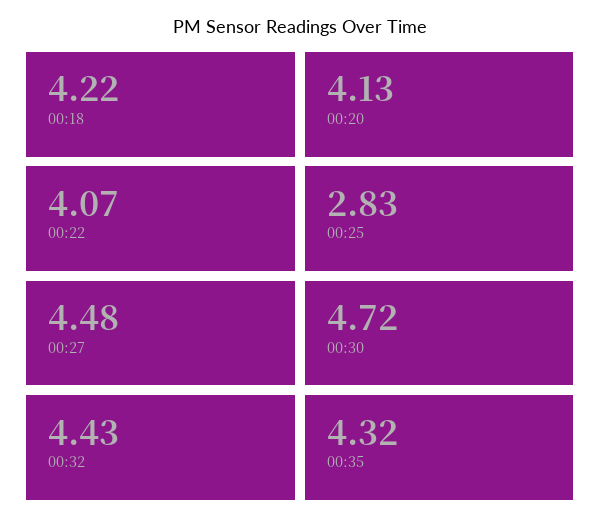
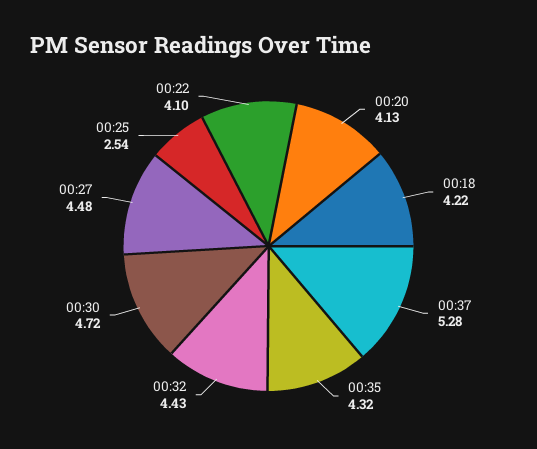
  {
    "00:18": 4.22,
    "00:20": 4.13,
-   "00:22": 4.07,
+   "00:22": 4.1,
-   "00:25": 2.83,
+   "00:25": 2.54,
    "00:27": 4.48,
    "00:30": 4.72,
    "00:32": 4.43,
-   "00:35": 4.32
+   "00:35": 4.32,
+   "00:37": 5.28
  }

